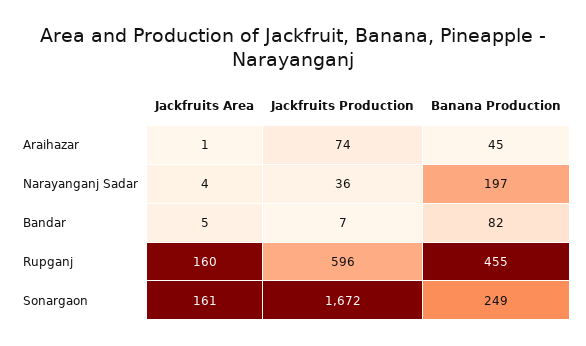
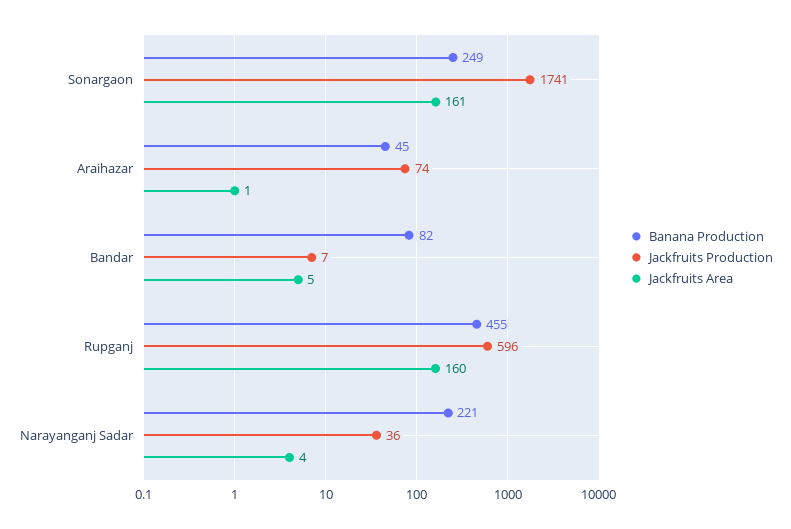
  {
    "Jackfruits Area": {
      "Araihazar": 1,
      "Narayanganj Sadar": 4,
      "Bandar": 5,
      "Rupganj": 160,
      "Sonargaon": 161
    },
    "Jackfruits Production": {
      "Araihazar": 74,
      "Narayanganj Sadar": 36,
      "Bandar": 7,
      "Rupganj": 596,
-     "Sonargaon": 1672
+     "Sonargaon": 1741
    },
    "Banana Production": {
      "Araihazar": 45,
-     "Narayanganj Sadar": 197,
+     "Narayanganj Sadar": 221,
      "Bandar": 82,
      "Rupganj": 455,
      "Sonargaon": 249
    }
  }

